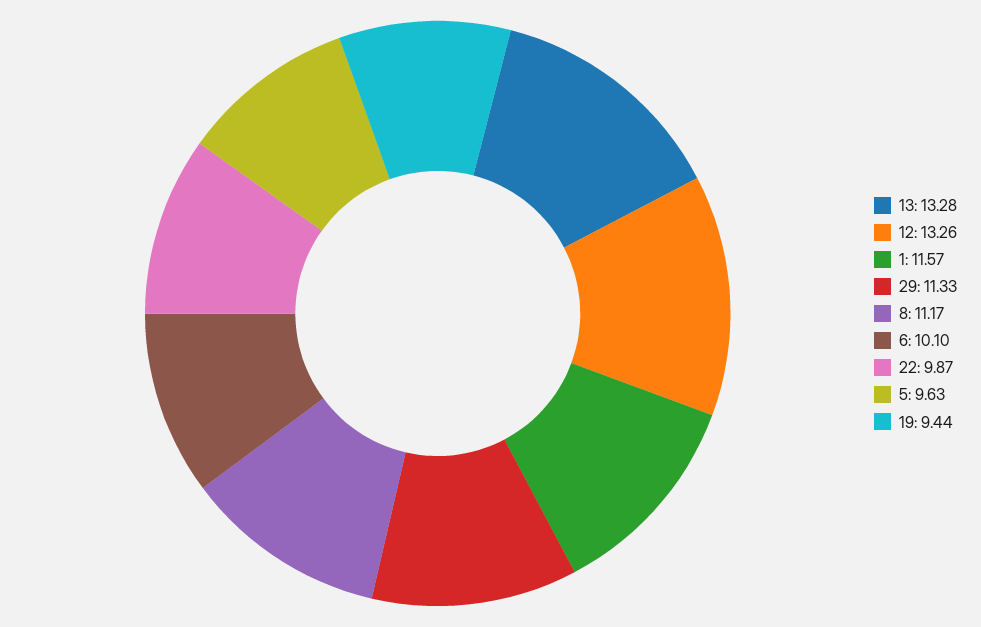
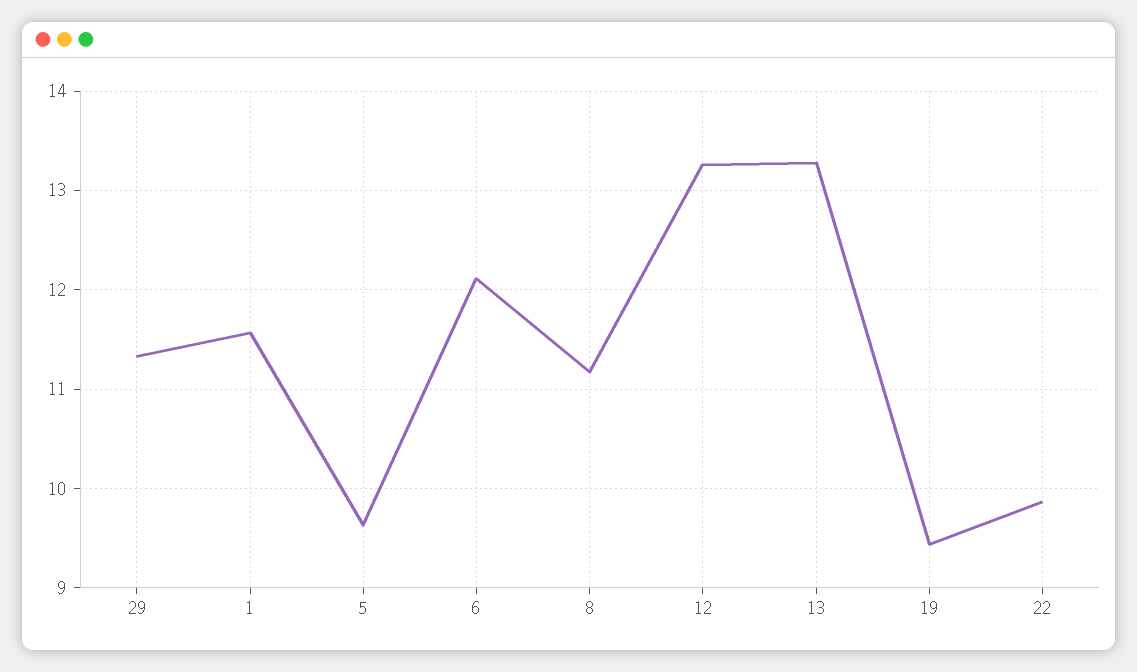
  {
    "13": 13.28,
    "12": 13.26,
    "1": 11.57,
    "29": 11.33,
    "8": 11.17,
-   "6": 10.1,
+   "6": 12.1,
    "22": 9.87,
    "5": 9.63,
    "19": 9.44
  }

